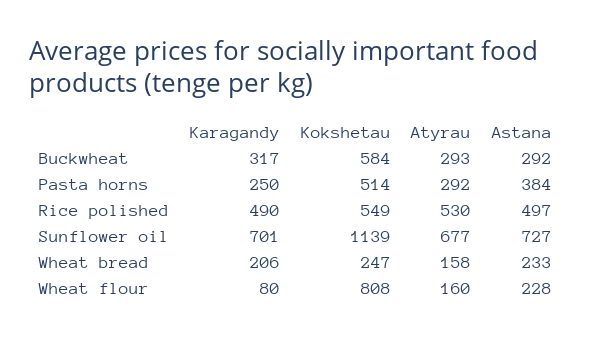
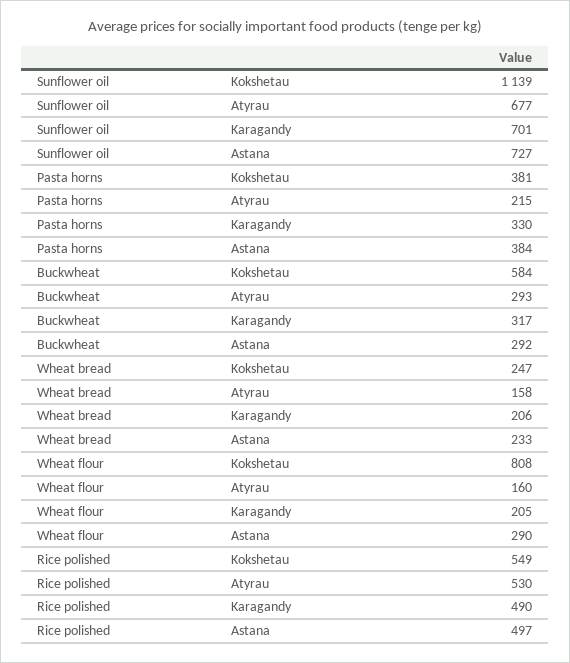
  {
    "Karagandy": {
      "Buckwheat": 317,
-     "Pasta horns": 250,
+     "Pasta horns": 330,
      "Rice polished": 490,
      "Sunflower oil": 701,
      "Wheat bread": 206,
-     "Wheat flour": 80
+     "Wheat flour": 205
    },
    "Kokshetau": {
      "Buckwheat": 584,
-     "Pasta horns": 514,
+     "Pasta horns": 381,
      "Rice polished": 549,
      "Sunflower oil": 1139,
      "Wheat bread": 247,
      "Wheat flour": 808
    },
    "Atyrau": {
      "Buckwheat": 293,
-     "Pasta horns": 292,
+     "Pasta horns": 215,
      "Rice polished": 530,
      "Sunflower oil": 677,
      "Wheat bread": 158,
      "Wheat flour": 160
    },
    "Astana": {
      "Buckwheat": 292,
      "Pasta horns": 384,
      "Rice polished": 497,
      "Sunflower oil": 727,
      "Wheat bread": 233,
-     "Wheat flour": 228
+     "Wheat flour": 290
    }
  }

